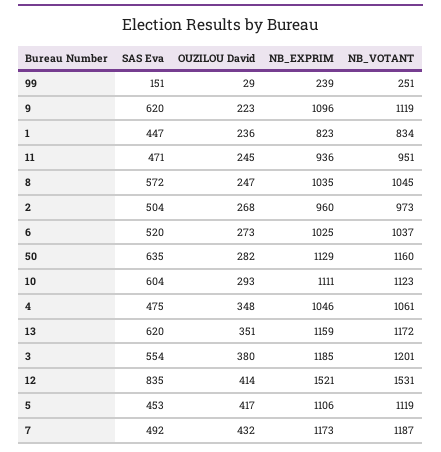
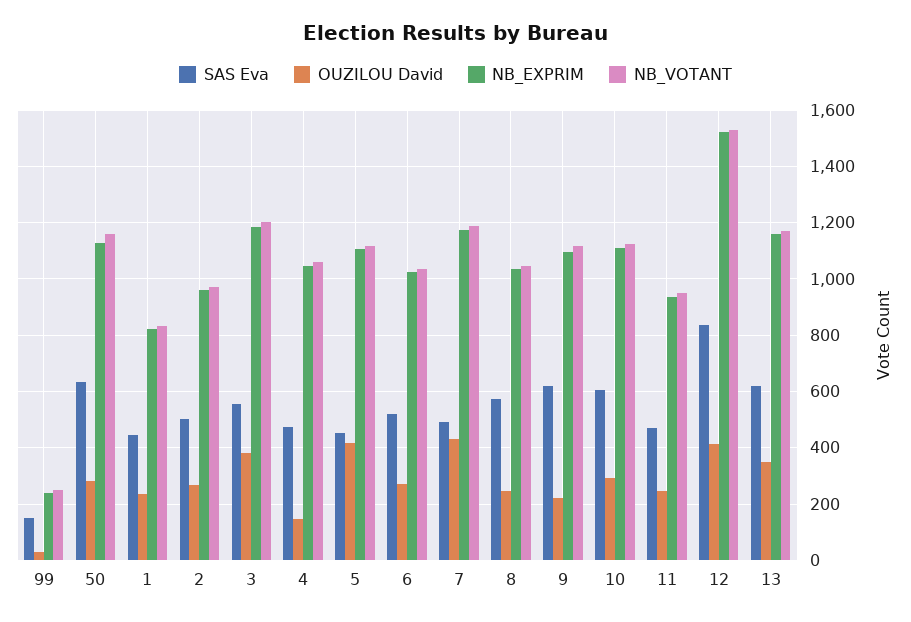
  {
    "SAS Eva": {
      "99": 151,
      "9": 620,
      "1": 447,
      "11": 471,
      "8": 572,
      "2": 504,
      "6": 520,
      "50": 635,
      "10": 604,
      "4": 475,
      "13": 620,
      "3": 554,
      "12": 835,
      "5": 453,
      "7": 492
    },
    "OUZILOU David": {
      "99": 29,
      "9": 223,
      "1": 236,
      "11": 245,
      "8": 247,
      "2": 268,
      "6": 273,
      "50": 282,
      "10": 293,
-     "4": 348,
+     "4": 150,
      "13": 351,
      "3": 380,
      "12": 414,
      "5": 417,
      "7": 432
    },
    "NB_EXPRIM": {
      "99": 239,
      "9": 1096,
      "1": 823,
      "11": 936,
      "8": 1035,
      "2": 960,
      "6": 1025,
      "50": 1129,
      "10": 1111,
      "4": 1046,
      "13": 1159,
      "3": 1185,
      "12": 1521,
      "5": 1106,
      "7": 1173
    },
    "NB_VOTANT": {
      "99": 251,
      "9": 1119,
      "1": 834,
      "11": 951,
      "8": 1045,
      "2": 973,
      "6": 1037,
      "50": 1160,
      "10": 1123,
      "4": 1061,
      "13": 1172,
      "3": 1201,
      "12": 1531,
      "5": 1119,
      "7": 1187
    }
  }

